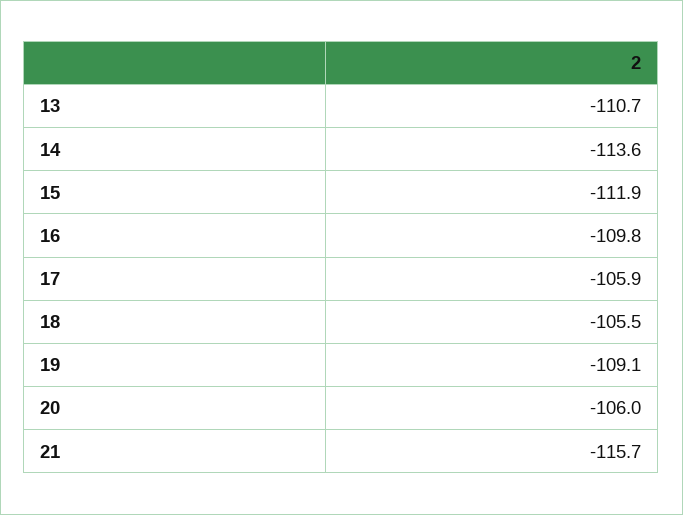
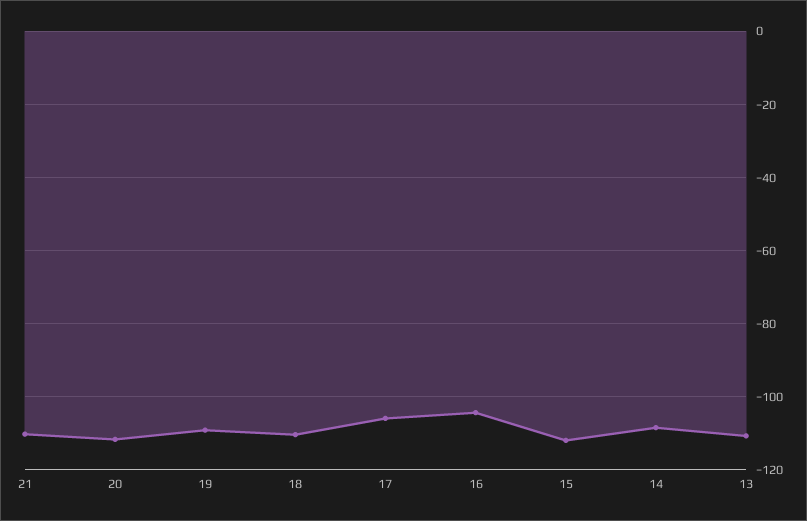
  {
    "13": -110.7,
-   "14": -113.6,
+   "14": -108,
    "15": -111.9,
-   "16": -109.8,
+   "16": -104,
    "17": -105.9,
-   "18": -105.5,
+   "18": -110,
    "19": -109.1,
-   "20": -106,
+   "20": -112,
-   "21": -115.7
+   "21": -110
  }

